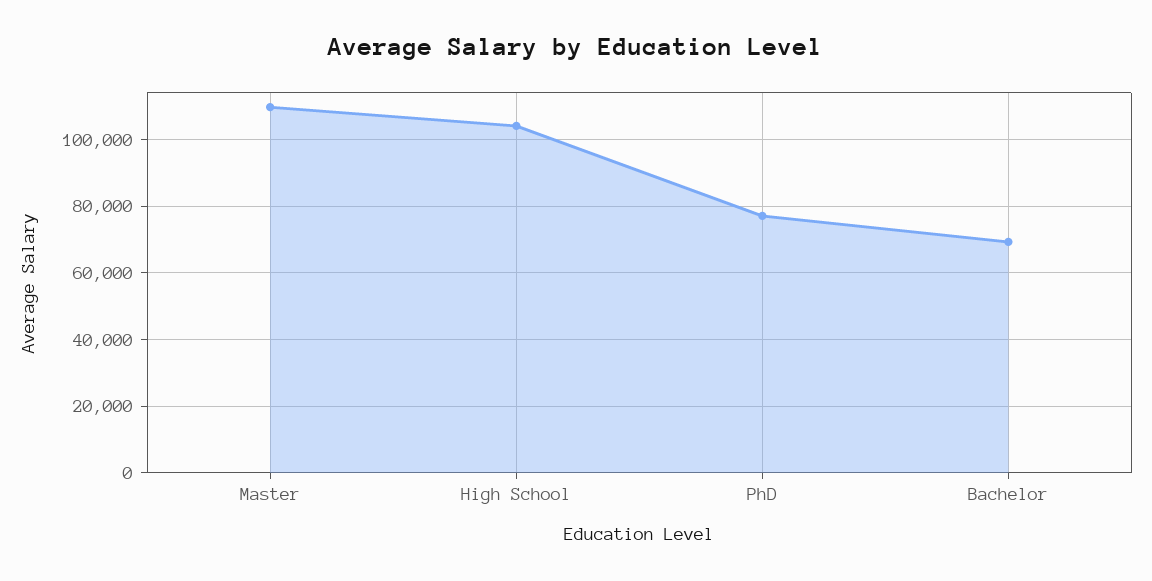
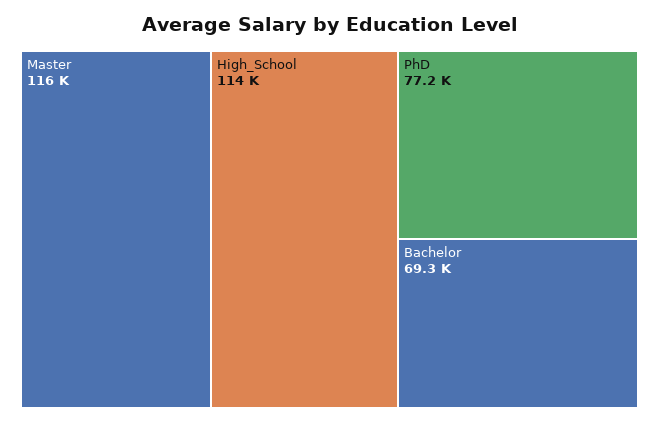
  {
-   "Master": 110000,
+   "Master": 116000,
-   "High School": 104000,
+   "High School": 114000,
    "PhD": 77200,
    "Bachelor": 69300
  }

